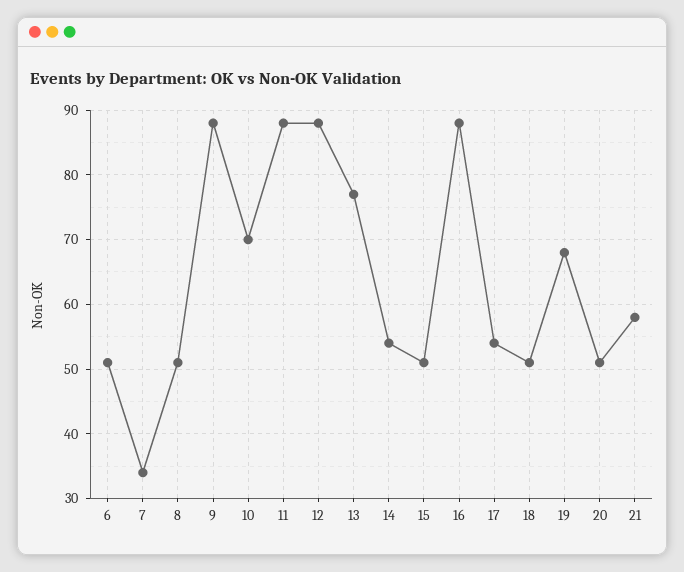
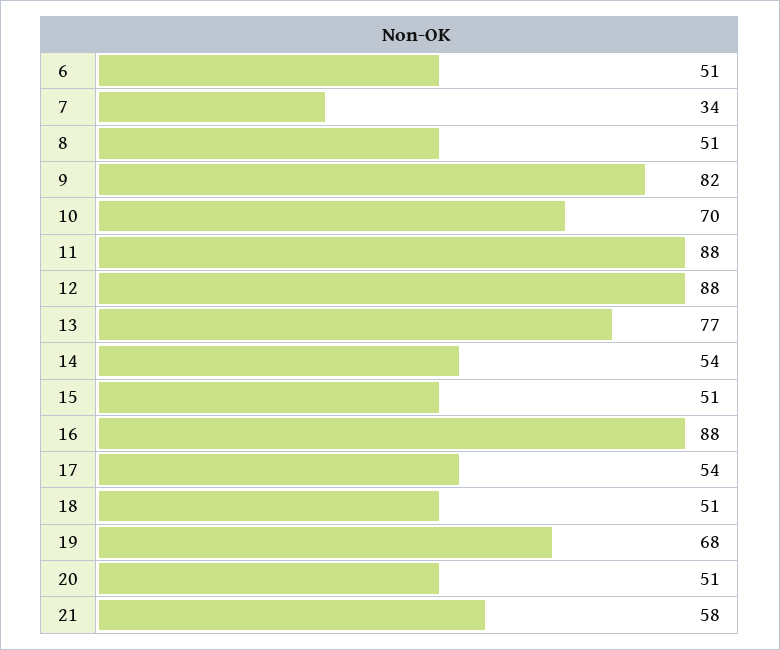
  {
    "6": 51,
    "7": 34,
    "8": 51,
-   "9": 88,
+   "9": 82,
    "10": 70,
    "11": 88,
    "12": 88,
    "13": 77,
    "14": 54,
    "15": 51,
    "16": 88,
    "17": 54,
    "18": 51,
    "19": 68,
    "20": 51,
    "21": 58
  }

